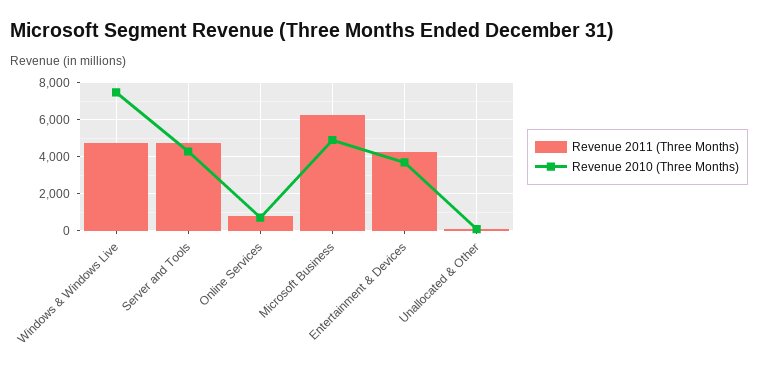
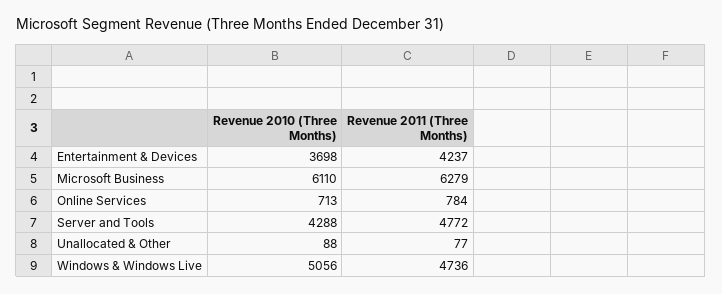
  {
    "Revenue 2011 (Three Months)": {
      "Windows & Windows Live": 4736,
      "Server and Tools": 4772,
      "Online Services": 784,
      "Microsoft Business": 6279,
      "Entertainment & Devices": 4237,
      "Unallocated & Other": 77
    },
    "Revenue 2010 (Three Months)": {
-     "Windows & Windows Live": 7500,
+     "Windows & Windows Live": 5056,
      "Server and Tools": 4288,
      "Online Services": 713,
-     "Microsoft Business": 5000,
+     "Microsoft Business": 6110,
      "Entertainment & Devices": 3698,
      "Unallocated & Other": 88
    }
  }

